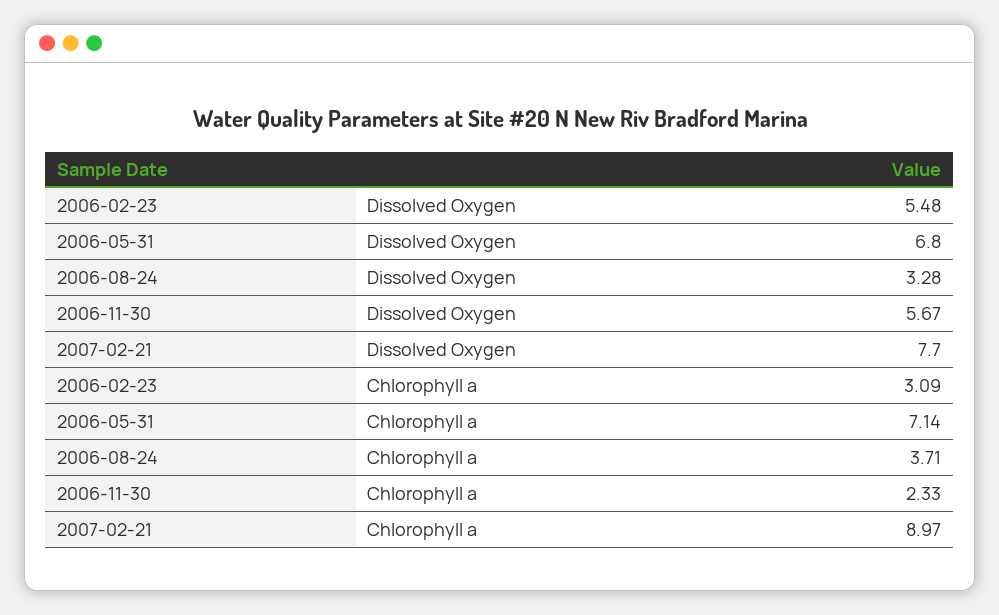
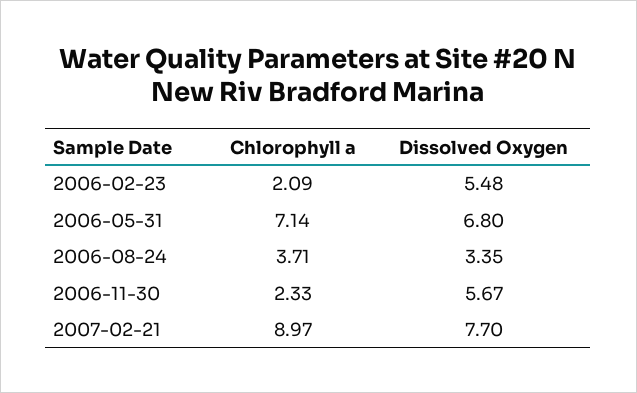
  {
    "2006-02-23": {
      "Dissolved Oxygen": 5.48,
-     "Chlorophyll a": 3.09
+     "Chlorophyll a": 2.09
    },
    "2006-05-31": {
      "Dissolved Oxygen": 6.8,
      "Chlorophyll a": 7.14
    },
    "2006-08-24": {
-     "Dissolved Oxygen": 3.28,
+     "Dissolved Oxygen": 3.35,
      "Chlorophyll a": 3.71
    },
    "2006-11-30": {
      "Dissolved Oxygen": 5.67,
      "Chlorophyll a": 2.33
    },
    "2007-02-21": {
      "Dissolved Oxygen": 7.7,
      "Chlorophyll a": 8.97
    }
  }

